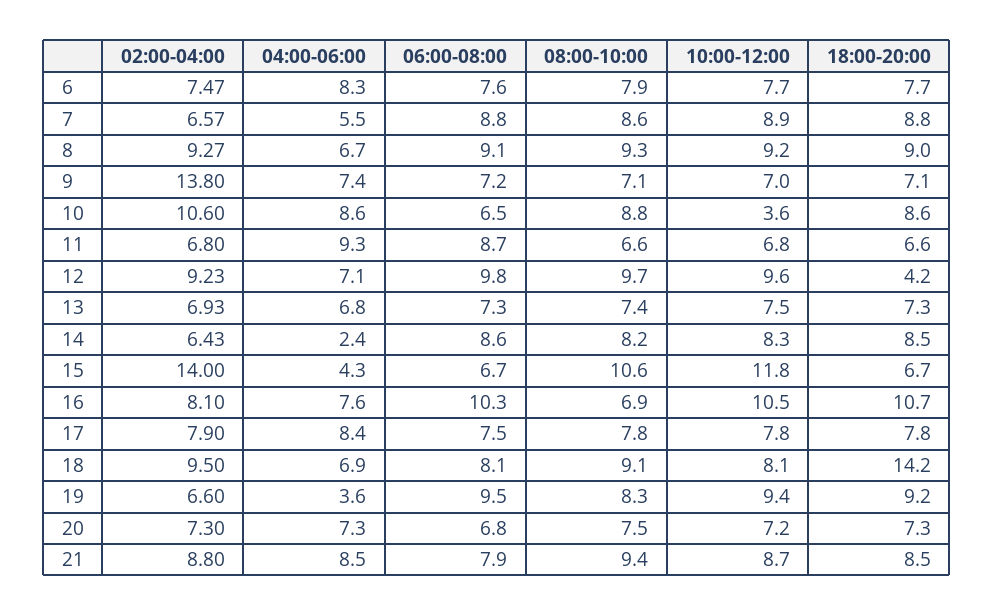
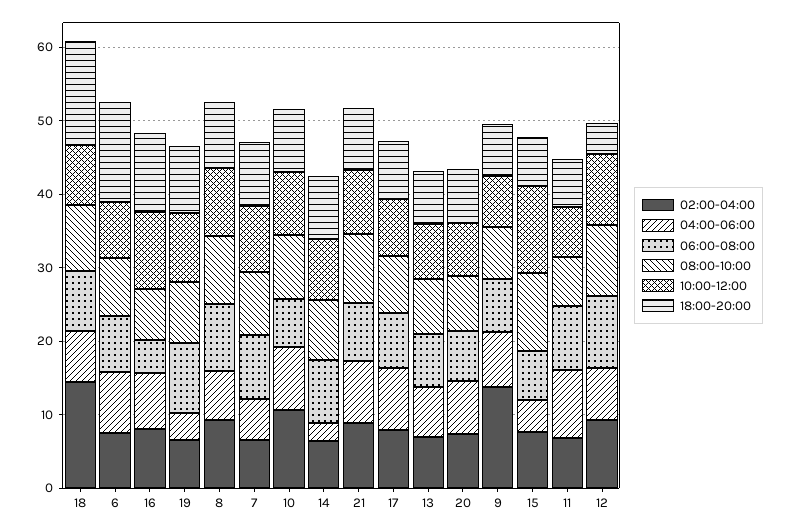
  {
    "02:00-04:00": {
      "6": 7.47,
      "7": 6.57,
      "8": 9.27,
      "9": 13.8,
      "10": 10.6,
      "11": 6.8,
      "12": 9.23,
      "13": 6.93,
      "14": 6.43,
-     "15": 14,
+     "15": 8,
      "16": 8.1,
      "17": 7.9,
-     "18": 9.5,
+     "18": 14,
      "19": 6.6,
      "20": 7.3,
      "21": 8.8
    },
    "04:00-06:00": {
      "6": 8.3,
      "7": 5.5,
      "8": 6.7,
      "9": 7.4,
      "10": 8.6,
      "11": 9.3,
      "12": 7.1,
      "13": 6.8,
      "14": 2.4,
      "15": 4.3,
      "16": 7.6,
      "17": 8.4,
      "18": 6.9,
      "19": 3.6,
      "20": 7.3,
      "21": 8.5
    },
    "06:00-08:00": {
      "6": 7.6,
      "7": 8.8,
      "8": 9.1,
      "9": 7.2,
      "10": 6.5,
      "11": 8.7,
      "12": 9.8,
      "13": 7.3,
      "14": 8.6,
      "15": 6.7,
-     "16": 10.3,
+     "16": 4,
      "17": 7.5,
      "18": 8.1,
      "19": 9.5,
      "20": 6.8,
      "21": 7.9
    },
    "08:00-10:00": {
      "6": 7.9,
      "7": 8.6,
      "8": 9.3,
      "9": 7.1,
      "10": 8.8,
      "11": 6.6,
      "12": 9.7,
      "13": 7.4,
      "14": 8.2,
      "15": 10.6,
      "16": 6.9,
      "17": 7.8,
      "18": 9.1,
      "19": 8.3,
      "20": 7.5,
      "21": 9.4
    },
    "10:00-12:00": {
      "6": 7.7,
      "7": 8.9,
      "8": 9.2,
      "9": 7,
-     "10": 3.6,
+     "10": 8,
      "11": 6.8,
      "12": 9.6,
      "13": 7.5,
      "14": 8.3,
      "15": 11.8,
      "16": 10.5,
      "17": 7.8,
      "18": 8.1,
      "19": 9.4,
      "20": 7.2,
      "21": 8.7
    },
    "18:00-20:00": {
-     "6": 7.7,
+     "6": 14,
      "7": 8.8,
      "8": 9,
      "9": 7.1,
      "10": 8.6,
      "11": 6.6,
      "12": 4.2,
      "13": 7.3,
      "14": 8.5,
      "15": 6.7,
      "16": 10.7,
      "17": 7.8,
      "18": 14.2,
      "19": 9.2,
      "20": 7.3,
      "21": 8.5
    }
  }

